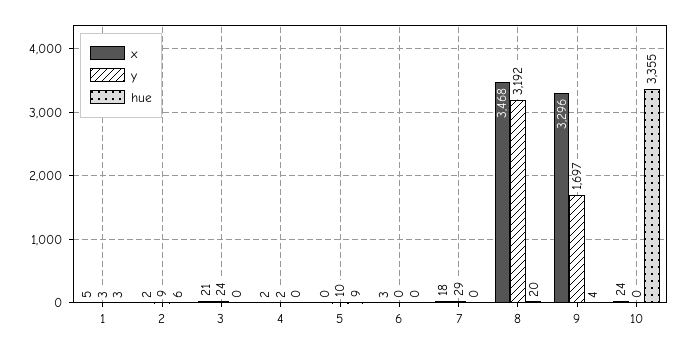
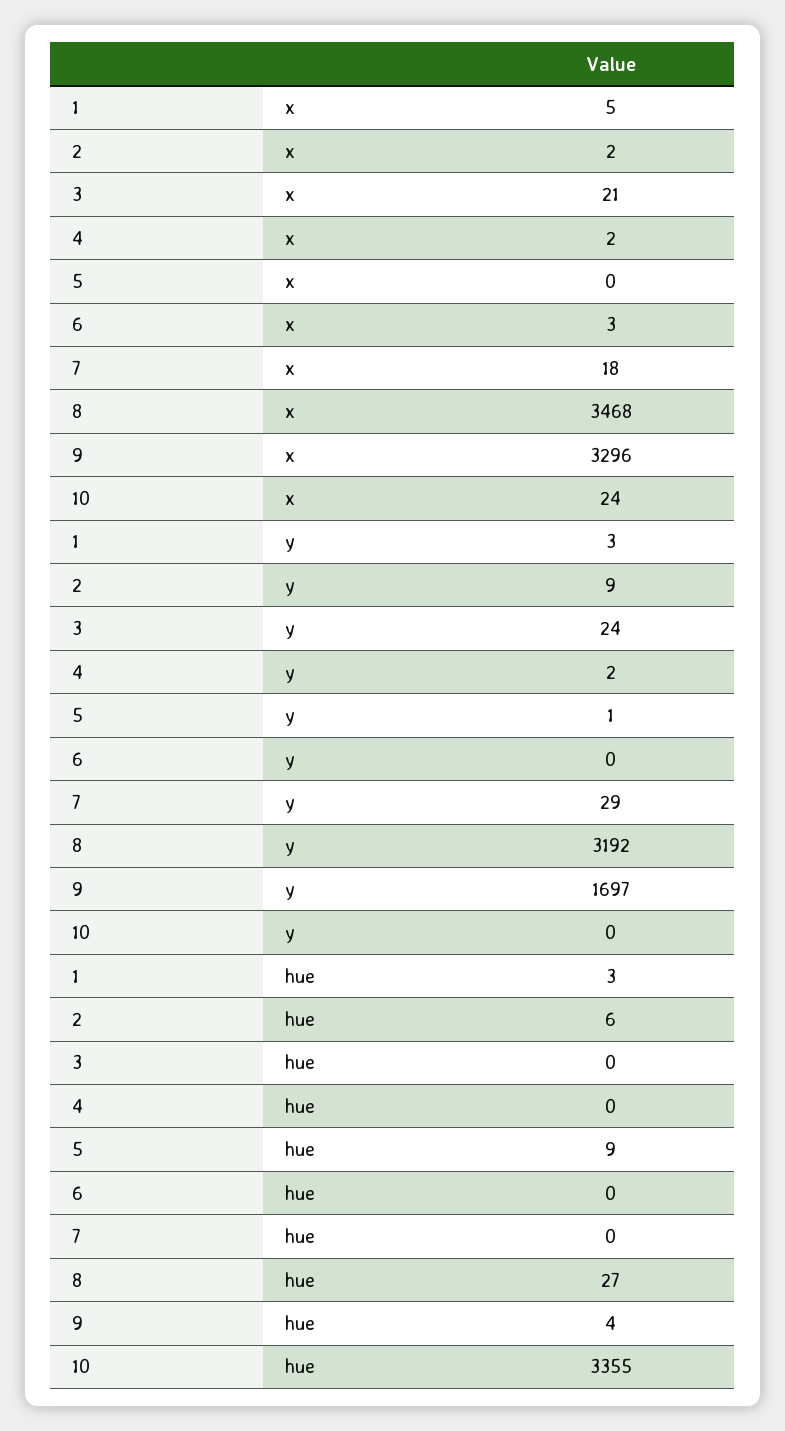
  {
    "x": {
      "1": 5,
      "2": 2,
      "3": 21,
      "4": 2,
      "5": 0,
      "6": 3,
      "7": 18,
      "8": 3468,
      "9": 3296,
      "10": 24
    },
    "y": {
      "1": 3,
      "2": 9,
      "3": 24,
      "4": 2,
-     "5": 10,
+     "5": 1,
      "6": 0,
      "7": 29,
      "8": 3192,
      "9": 1697,
      "10": 0
    },
    "hue": {
      "1": 3,
      "2": 6,
      "3": 0,
      "4": 0,
      "5": 9,
      "6": 0,
      "7": 0,
-     "8": 20,
+     "8": 27,
      "9": 4,
      "10": 3355
    }
  }

